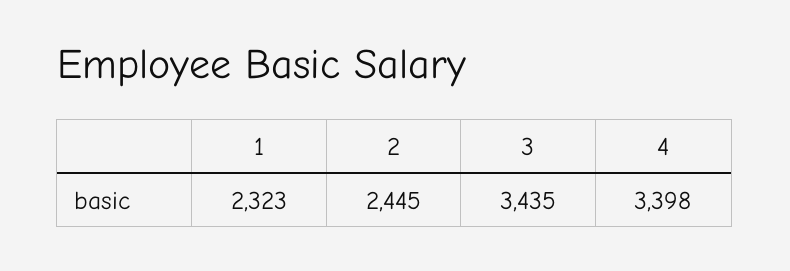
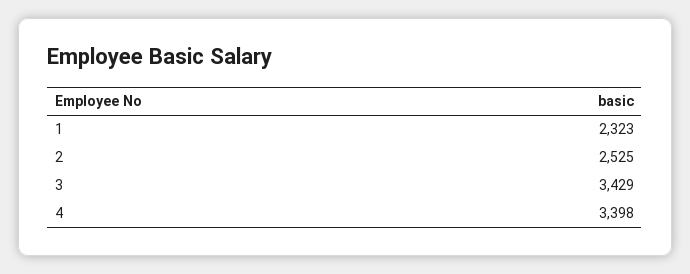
  {
    "1": 2323,
-   "2": 2445,
+   "2": 2525,
-   "3": 3435,
+   "3": 3429,
    "4": 3398
  }

